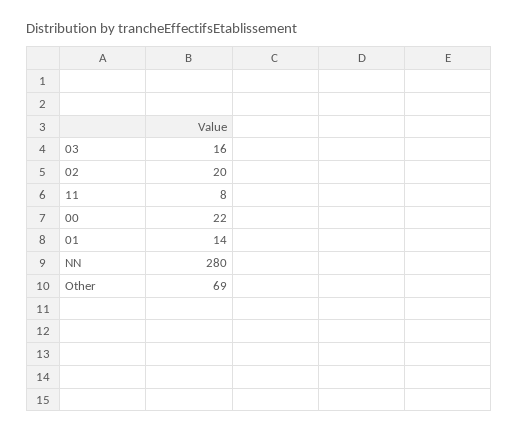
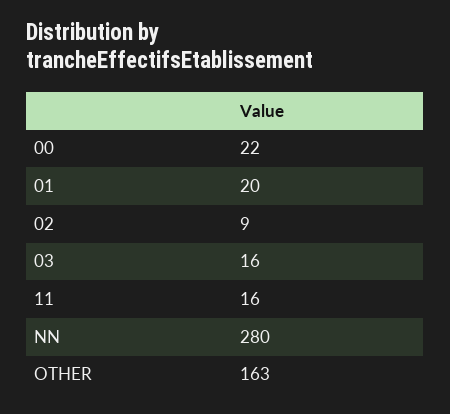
  {
    "03": 16,
-   "02": 20,
+   "02": 9,
-   "11": 8,
+   "11": 16,
    "00": 22,
-   "01": 14,
+   "01": 20,
    "NN": 280,
-   "Other": 69
+   "Other": 163
  }

